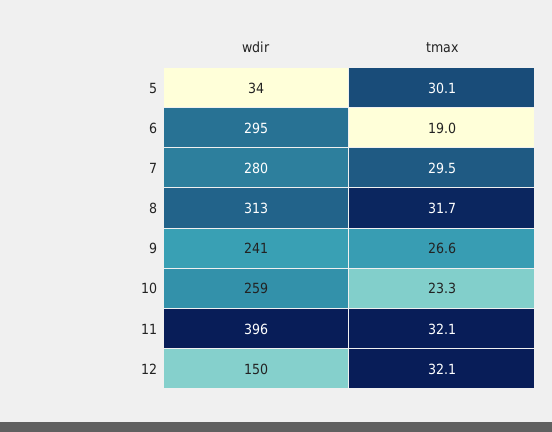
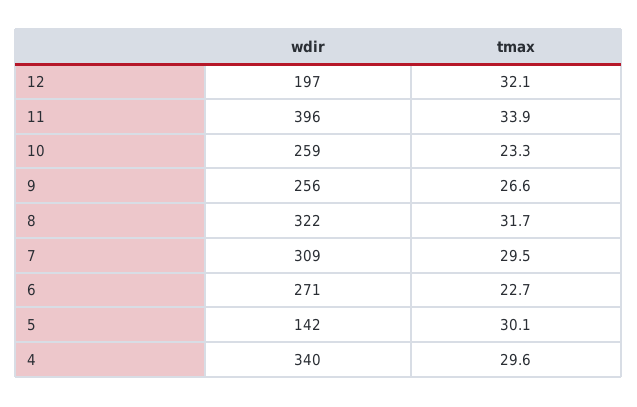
  {
    "wdir": {
-     "5": 34,
+     "5": 142,
-     "6": 295,
+     "6": 271,
-     "7": 280,
+     "7": 309,
-     "8": 313,
+     "8": 322,
-     "9": 241,
+     "9": 256,
      "10": 259,
      "11": 396,
-     "12": 150
+     "12": 197,
+     "4": 340
    },
    "tmax": {
      "5": 30.1,
-     "6": 19,
+     "6": 22.7,
      "7": 29.5,
      "8": 31.7,
      "9": 26.6,
      "10": 23.3,
-     "11": 32.1,
+     "11": 33.9,
-     "12": 32.1
+     "12": 32.1,
+     "4": 29.6
    }
  }

